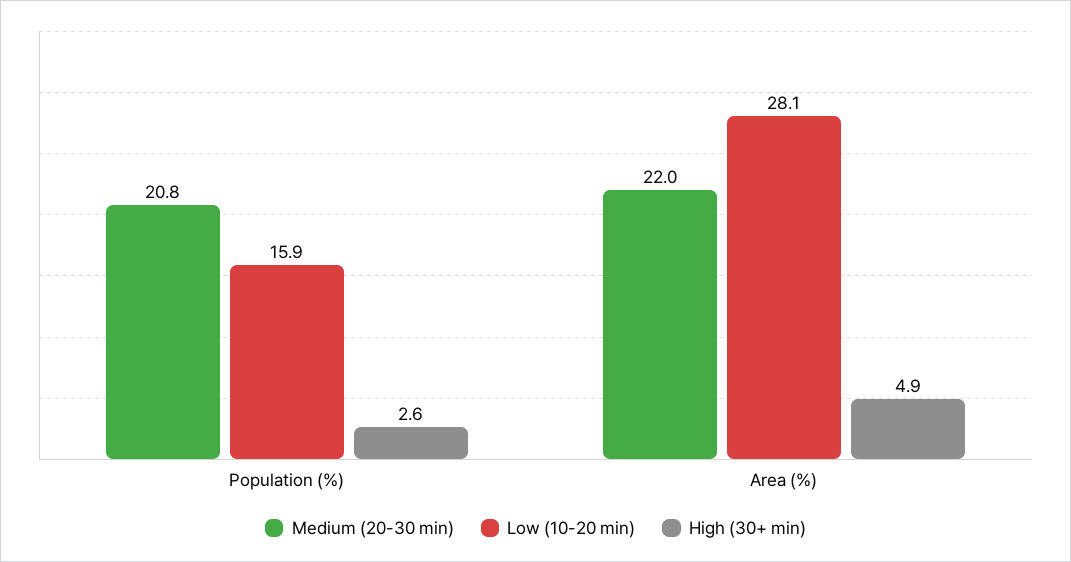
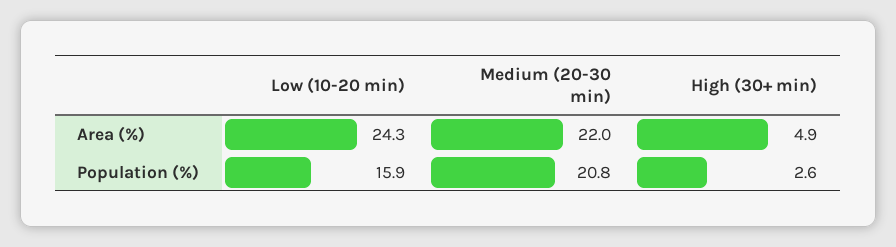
  {
    "Medium (20-30 min)": {
      "Population (%)": 20.8,
      "Area (%)": 22
    },
    "Low (10-20 min)": {
      "Population (%)": 15.9,
-     "Area (%)": 28.1
+     "Area (%)": 24.3
    },
    "High (30+ min)": {
      "Population (%)": 2.6,
      "Area (%)": 4.9
    }
  }

